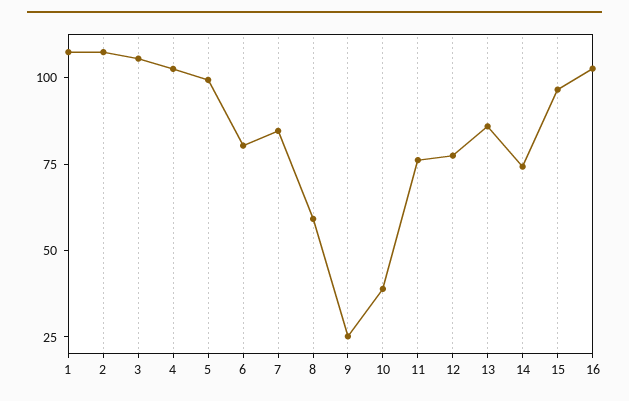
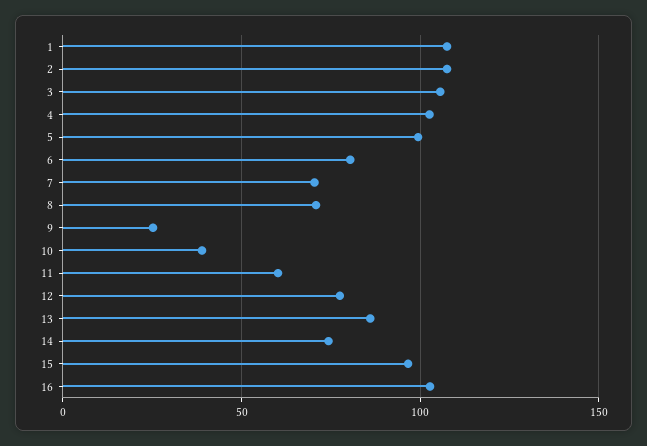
  {
    "1": 110,
    "2": 110,
    "3": 105,
    "4": 105,
    "5": 100,
    "6": 80,
-   "7": 85,
+   "7": 70,
-   "8": 60,
+   "8": 70,
    "9": 25,
    "10": 40,
-   "11": 75,
+   "11": 60,
    "12": 80,
    "13": 85,
    "14": 75,
    "15": 95,
    "16": 105
  }

